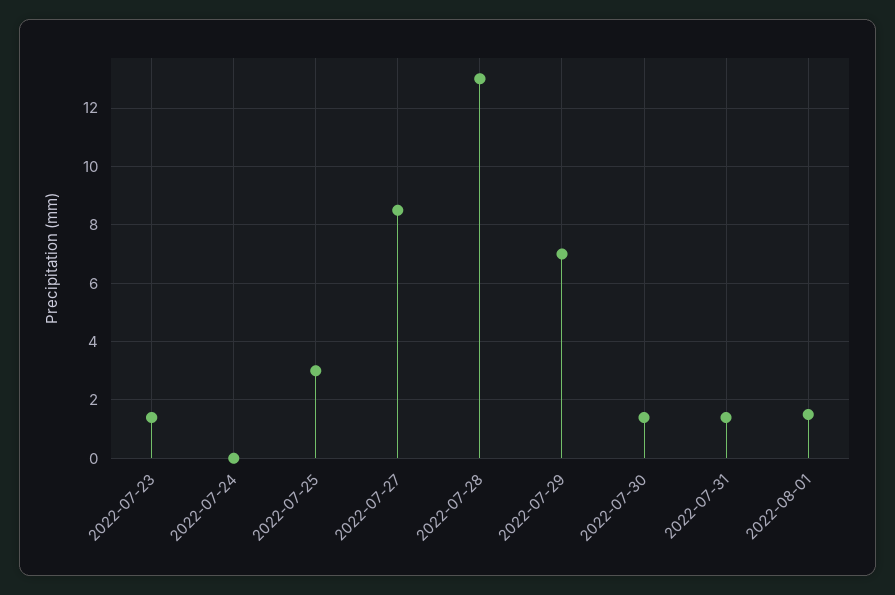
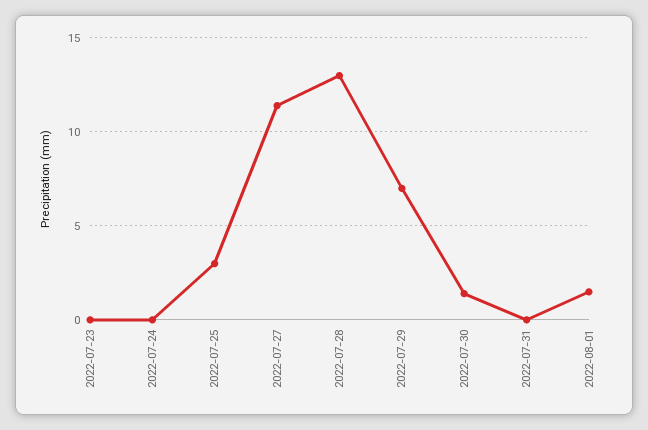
  {
-   "2022-07-23": 1.5,
+   "2022-07-23": 0,
    "2022-07-24": 0,
    "2022-07-25": 3,
-   "2022-07-27": 8.5,
+   "2022-07-27": 11.5,
    "2022-07-28": 13,
    "2022-07-29": 7,
    "2022-07-30": 1.5,
-   "2022-07-31": 1.5,
+   "2022-07-31": 0,
    "2022-08-01": 1.5
  }

